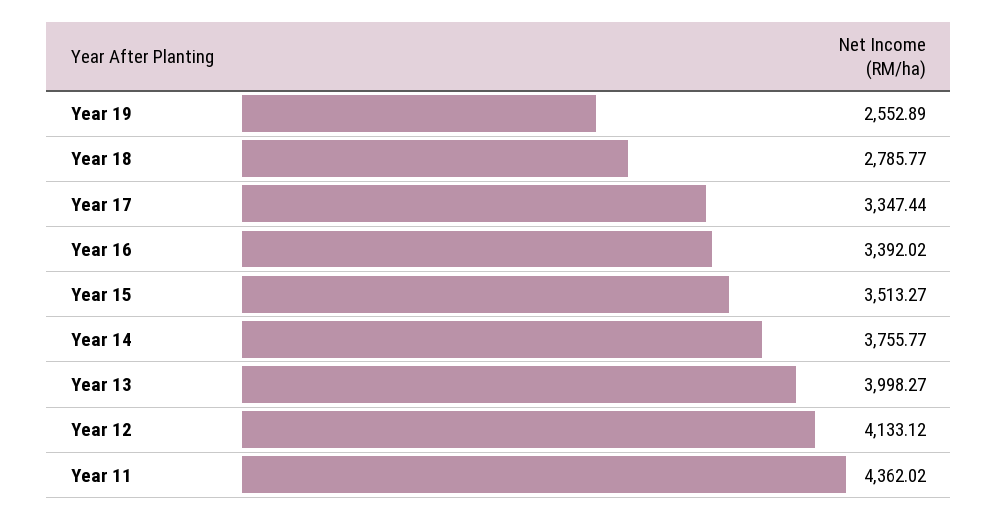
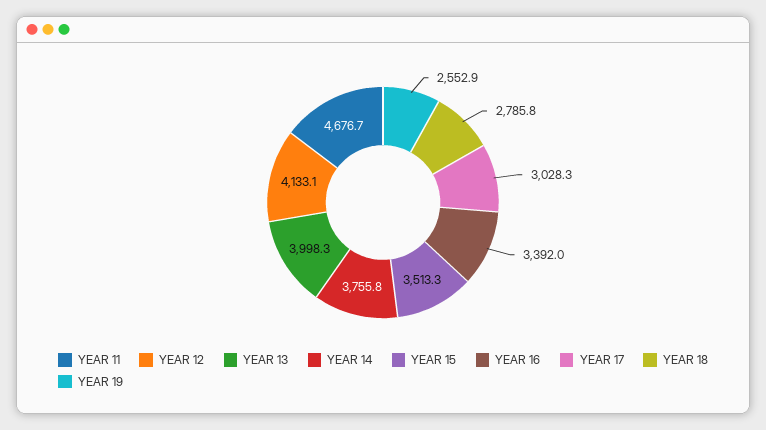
  {
    "Year 19": 2552.89,
    "Year 18": 2785.77,
-   "Year 17": 3347.44,
+   "Year 17": 3028.3,
    "Year 16": 3392.02,
    "Year 15": 3513.27,
    "Year 14": 3755.77,
    "Year 13": 3998.27,
    "Year 12": 4133.12,
-   "Year 11": 4362.02
+   "Year 11": 4676.7
  }

